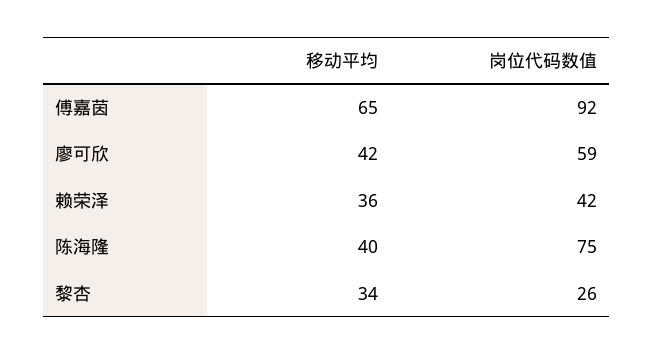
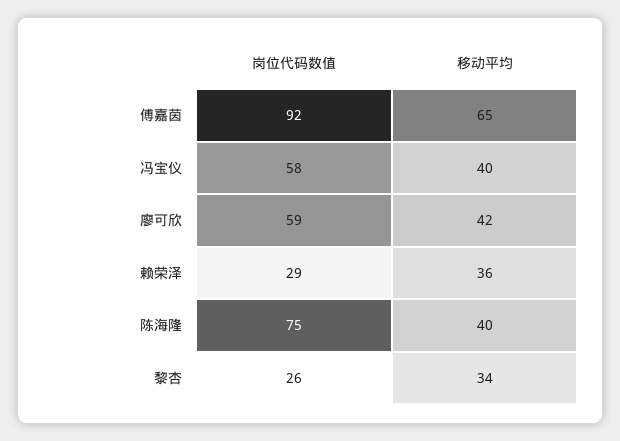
  {
    "移动平均": {
      "傅嘉茵": 65,
      "廖可欣": 42,
      "赖荣泽": 36,
      "陈海隆": 40,
-     "黎杏": 34
+     "黎杏": 34,
+     "冯宝仪": 40
    },
    "岗位代码数值": {
      "傅嘉茵": 92,
      "廖可欣": 59,
-     "赖荣泽": 42,
+     "赖荣泽": 29,
      "陈海隆": 75,
-     "黎杏": 26
+     "黎杏": 26,
+     "冯宝仪": 58
    }
  }

